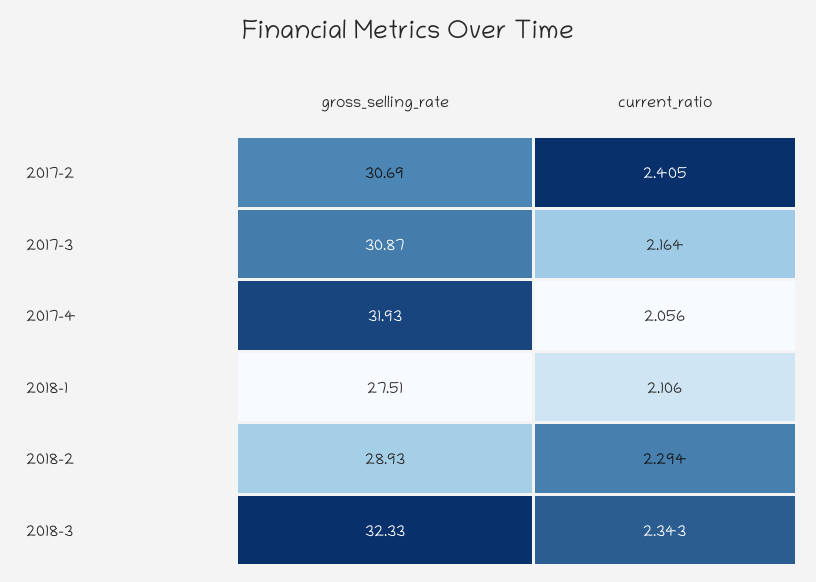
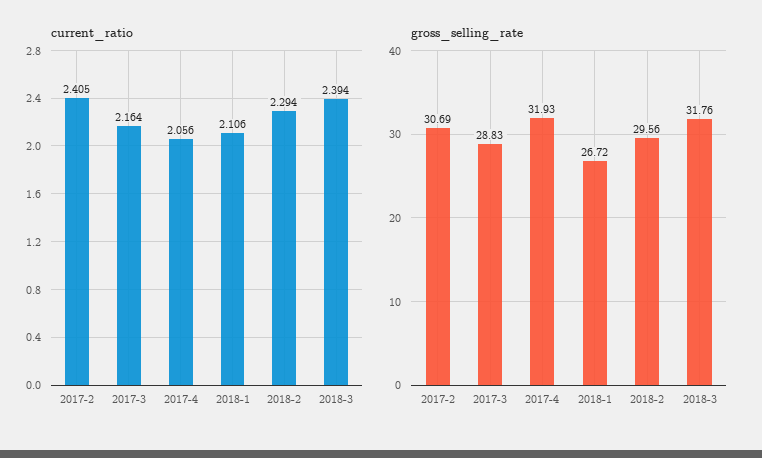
  {
    "gross_selling_rate": {
      "2017-2": 30.69,
-     "2017-3": 30.87,
+     "2017-3": 28.83,
      "2017-4": 31.93,
-     "2018-1": 27.51,
+     "2018-1": 26.72,
-     "2018-2": 28.93,
+     "2018-2": 29.56,
-     "2018-3": 32.33
+     "2018-3": 31.76
    },
    "current_ratio": {
      "2017-2": 2.405,
      "2017-3": 2.164,
      "2017-4": 2.056,
      "2018-1": 2.106,
      "2018-2": 2.294,
-     "2018-3": 2.343
+     "2018-3": 2.394
    }
  }

